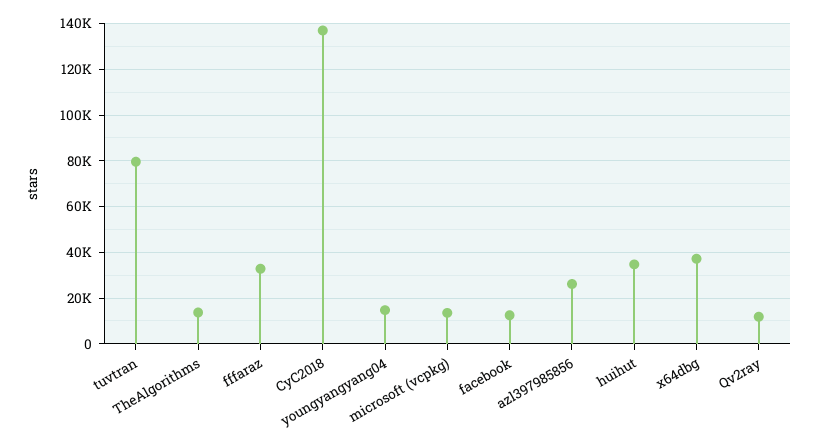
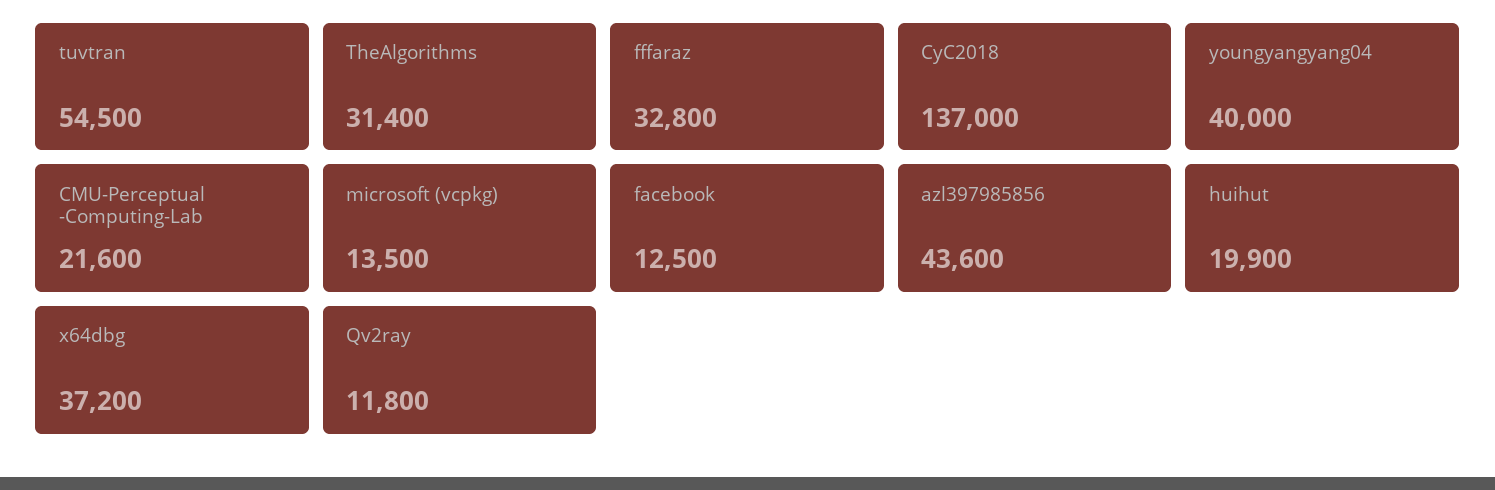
  {
-   "tuvtran": 80000,
+   "tuvtran": 54500,
-   "TheAlgorithms": 15000,
+   "TheAlgorithms": 31400,
    "fffaraz": 32800,
    "CyC2018": 137000,
-   "youngyangyang04": 15000,
+   "youngyangyang04": 40000,
    "microsoft (vcpkg)": 13500,
    "facebook": 12500,
-   "azl397985856": 25000,
+   "azl397985856": 43600,
-   "huihut": 35000,
+   "huihut": 19900,
    "x64dbg": 37200,
-   "Qv2ray": 11800
+   "Qv2ray": 11800,
+   "CMU-Perceptual -Computing-Lab": 21600
  }

